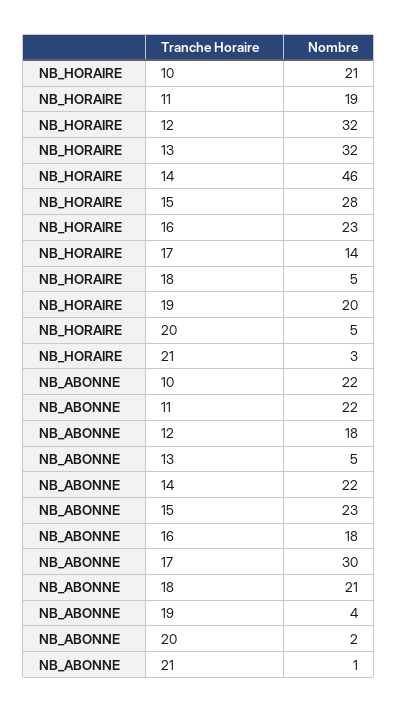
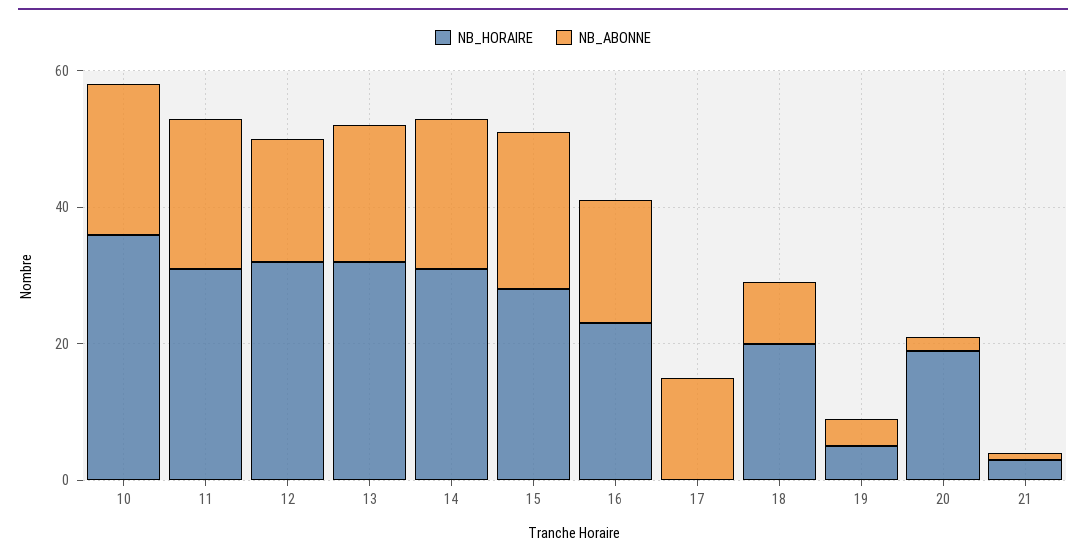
  {
    "NB_HORAIRE": {
-     "10": 21,
+     "10": 35,
-     "11": 19,
+     "11": 30,
      "12": 32,
      "13": 32,
-     "14": 46,
+     "14": 30,
      "15": 28,
      "16": 23,
-     "17": 14,
+     "17": 0,
-     "18": 5,
+     "18": 20,
-     "19": 20,
+     "19": 5,
-     "20": 5,
+     "20": 20,
      "21": 3
    },
    "NB_ABONNE": {
      "10": 22,
      "11": 22,
      "12": 18,
-     "13": 5,
+     "13": 20,
      "14": 22,
      "15": 23,
      "16": 18,
-     "17": 30,
+     "17": 15,
-     "18": 21,
+     "18": 10,
      "19": 4,
      "20": 2,
      "21": 1
    }
  }

